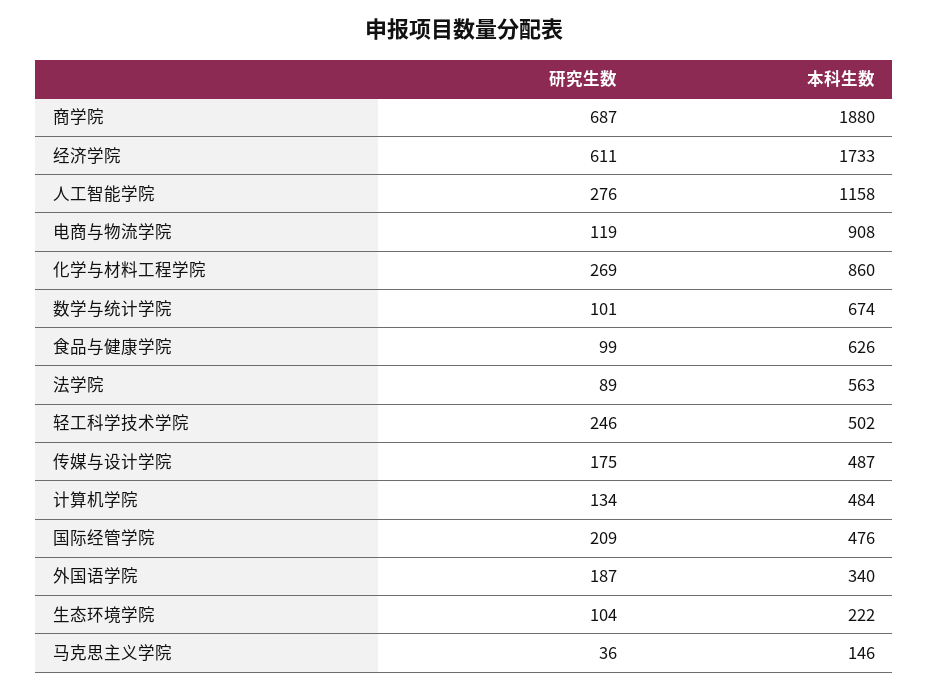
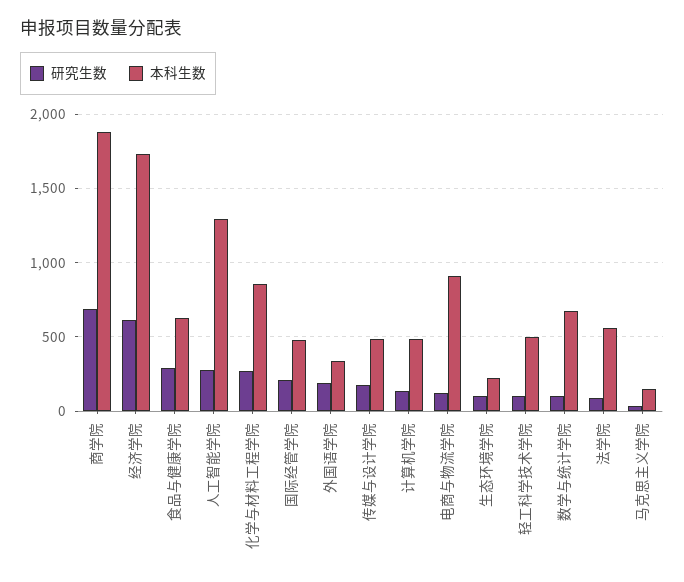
  {
    "研究生数": {
      "商学院": 687,
      "经济学院": 611,
      "人工智能学院": 276,
      "电商与物流学院": 119,
      "化学与材料工程学院": 269,
      "数学与统计学院": 101,
-     "食品与健康学院": 99,
+     "食品与健康学院": 300,
      "法学院": 89,
-     "轻工科学技术学院": 246,
+     "轻工科学技术学院": 100,
      "传媒与设计学院": 175,
      "计算机学院": 134,
      "国际经管学院": 209,
      "外国语学院": 187,
      "生态环境学院": 104,
      "马克思主义学院": 36
    },
    "本科生数": {
      "商学院": 1880,
      "经济学院": 1733,
-     "人工智能学院": 1158,
+     "人工智能学院": 1300,
      "电商与物流学院": 908,
      "化学与材料工程学院": 860,
      "数学与统计学院": 674,
      "食品与健康学院": 626,
      "法学院": 563,
      "轻工科学技术学院": 502,
      "传媒与设计学院": 487,
      "计算机学院": 484,
      "国际经管学院": 476,
      "外国语学院": 340,
      "生态环境学院": 222,
      "马克思主义学院": 146
    }
  }

